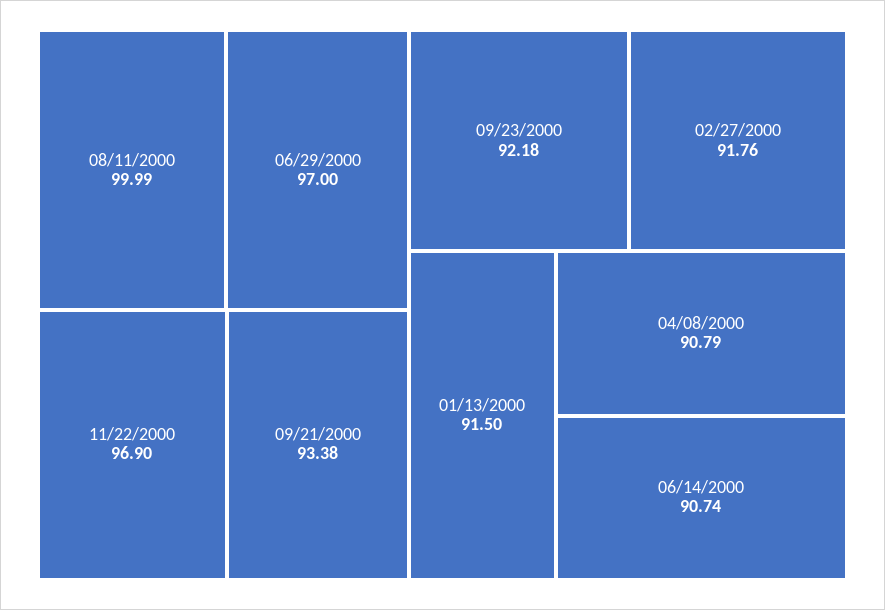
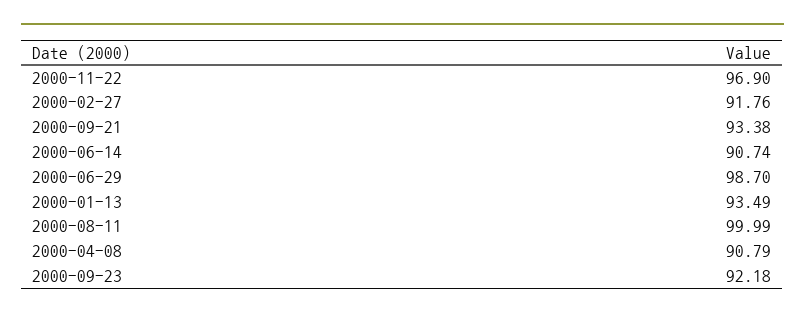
  {
    "08/11/2000": 99.99,
-   "06/29/2000": 97,
+   "06/29/2000": 98.7,
    "11/22/2000": 96.9,
    "09/21/2000": 93.38,
    "09/23/2000": 92.18,
    "02/27/2000": 91.76,
-   "01/13/2000": 91.5,
+   "01/13/2000": 93.49,
    "04/08/2000": 90.79,
    "06/14/2000": 90.74
  }

